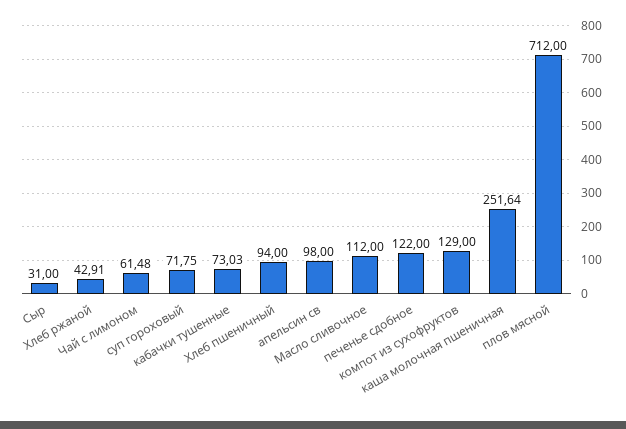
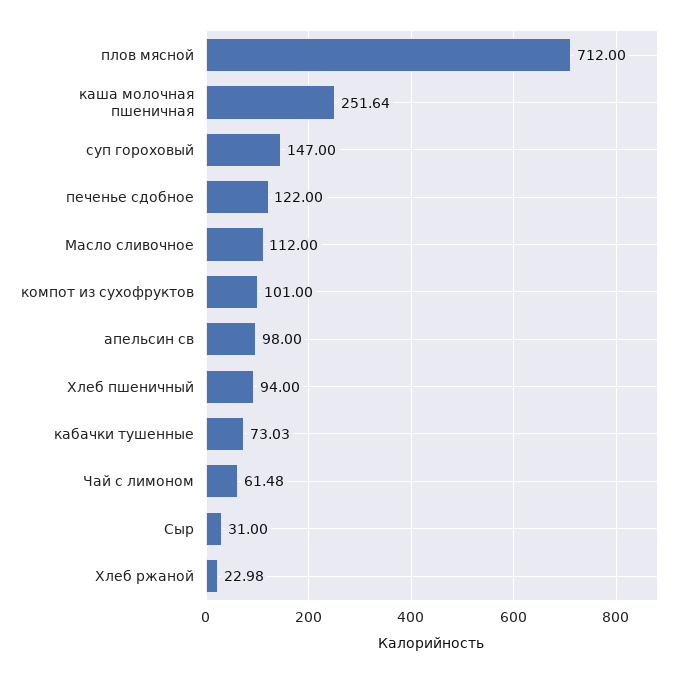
  {
    "Сыр": 31,
-   "Хлеб ржаной": 42.91,
+   "Хлеб ржаной": 22.98,
    "Чай с лимоном": 61.48,
-   "суп гороховый": 71.75,
+   "суп гороховый": 147,
    "кабачки тушенные": 73.03,
    "Хлеб пшеничный": 94,
    "апельсин св": 98,
    "Масло сливочное": 112,
    "печенье сдобное": 122,
-   "компот из сухофруктов": 129,
+   "компот из сухофруктов": 101,
    "каша молочная пшеничная": 251.64,
    "плов мясной": 712
  }

